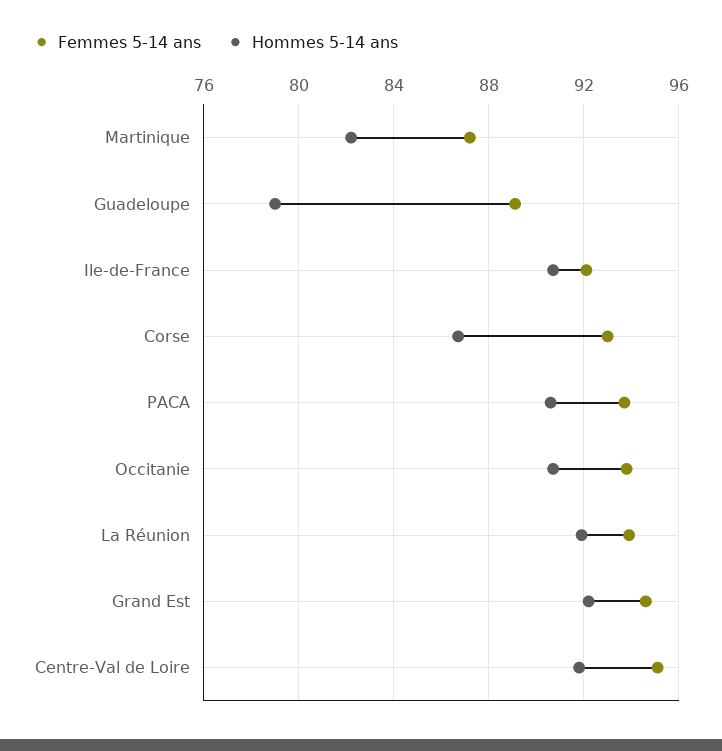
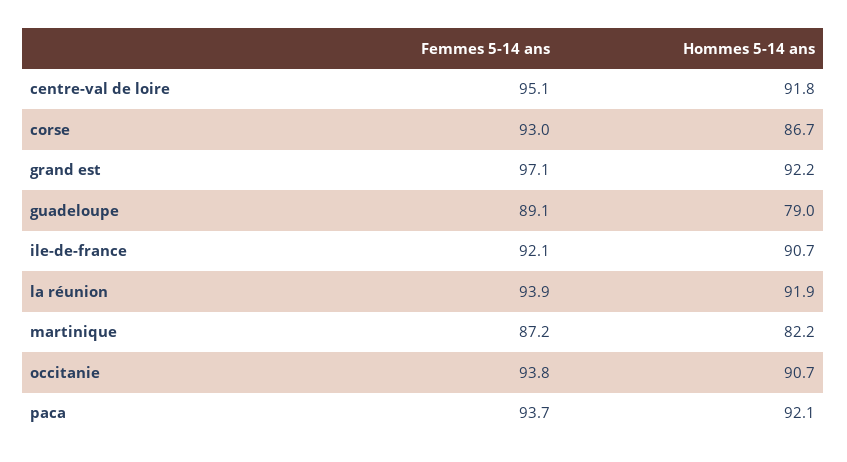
  {
    "Femmes 5-14 ans": {
      "Martinique": 87.2,
      "Guadeloupe": 89.1,
      "Ile-de-France": 92.1,
      "Corse": 93,
      "PACA": 93.7,
      "Occitanie": 93.8,
      "La Réunion": 93.9,
-     "Grand Est": 94.5,
+     "Grand Est": 97.1,
      "Centre-Val de Loire": 95.1
    },
    "Hommes 5-14 ans": {
      "Martinique": 82.2,
      "Guadeloupe": 79,
      "Ile-de-France": 90.7,
      "Corse": 86.7,
-     "PACA": 90.5,
+     "PACA": 92.1,
      "Occitanie": 90.7,
      "La Réunion": 91.9,
      "Grand Est": 92.2,
      "Centre-Val de Loire": 91.8
    }
  }

